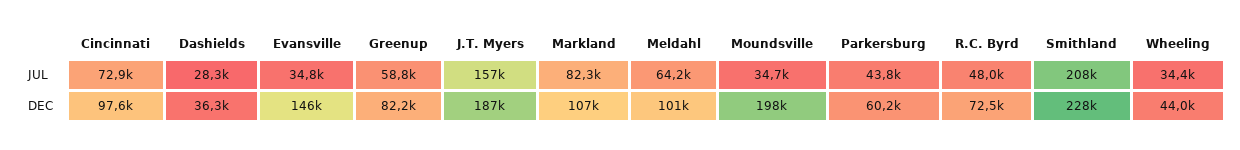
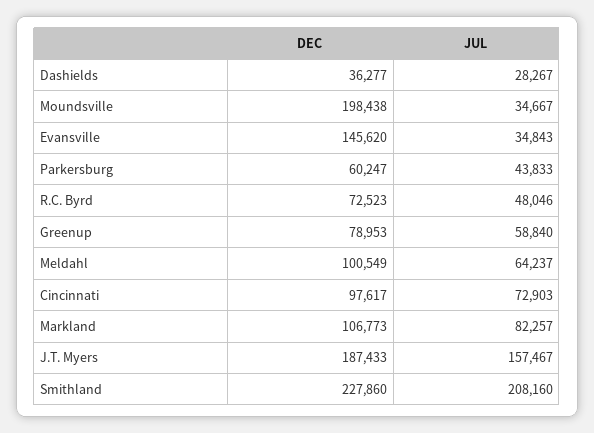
  {
    "Cincinnati": {
      "JUL": 72903,
      "DEC": 97617
    },
    "Dashields": {
      "JUL": 28267,
      "DEC": 36277
    },
    "Evansville": {
      "JUL": 34843,
      "DEC": 145620
    },
    "Greenup": {
      "JUL": 58840,
-     "DEC": 82200
+     "DEC": 78953
    },
    "J.T. Myers": {
      "JUL": 157467,
      "DEC": 187433
    },
    "Markland": {
      "JUL": 82257,
      "DEC": 106773
    },
    "Meldahl": {
      "JUL": 64237,
      "DEC": 100549
    },
    "Moundsville": {
      "JUL": 34667,
      "DEC": 198438
    },
    "Parkersburg": {
      "JUL": 43833,
      "DEC": 60247
    },
    "R.C. Byrd": {
      "JUL": 48046,
      "DEC": 72523
    },
    "Smithland": {
      "JUL": 208160,
      "DEC": 227860
-   },
+   }
-   "Wheeling": {
-     "JUL": 34400,
-     "DEC": 44000
-   }
  }

